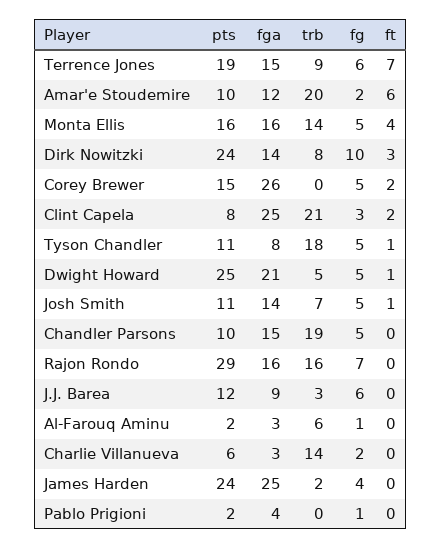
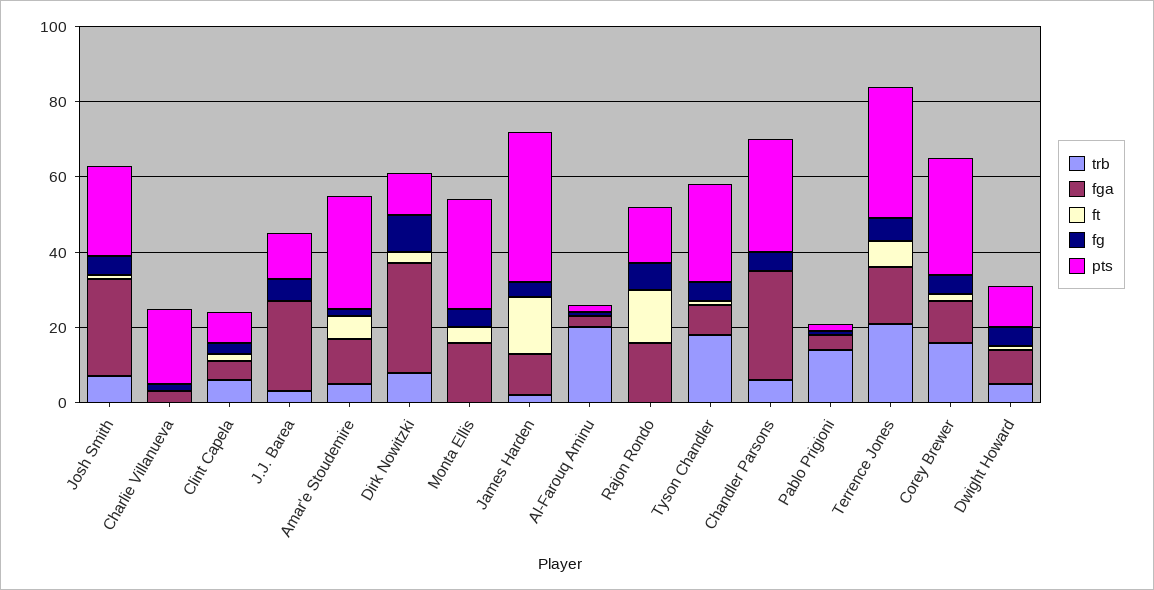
  {
    "pts": {
-     "Terrence Jones": 19,
+     "Terrence Jones": 35,
-     "Amar'e Stoudemire": 10,
+     "Amar'e Stoudemire": 30,
-     "Monta Ellis": 16,
+     "Monta Ellis": 30,
-     "Dirk Nowitzki": 24,
+     "Dirk Nowitzki": 10,
-     "Corey Brewer": 15,
+     "Corey Brewer": 30,
      "Clint Capela": 8,
-     "Tyson Chandler": 11,
+     "Tyson Chandler": 25,
-     "Dwight Howard": 25,
+     "Dwight Howard": 10,
-     "Josh Smith": 11,
+     "Josh Smith": 25,
-     "Chandler Parsons": 10,
+     "Chandler Parsons": 30,
-     "Rajon Rondo": 29,
+     "Rajon Rondo": 15,
      "J.J. Barea": 12,
      "Al-Farouq Aminu": 2,
-     "Charlie Villanueva": 6,
+     "Charlie Villanueva": 20,
-     "James Harden": 24,
+     "James Harden": 40,
      "Pablo Prigioni": 2
    },
    "fga": {
      "Terrence Jones": 15,
      "Amar'e Stoudemire": 12,
      "Monta Ellis": 16,
-     "Dirk Nowitzki": 14,
+     "Dirk Nowitzki": 30,
-     "Corey Brewer": 26,
+     "Corey Brewer": 10,
-     "Clint Capela": 25,
+     "Clint Capela": 5,
      "Tyson Chandler": 8,
-     "Dwight Howard": 21,
+     "Dwight Howard": 10,
-     "Josh Smith": 14,
+     "Josh Smith": 25,
-     "Chandler Parsons": 15,
+     "Chandler Parsons": 30,
      "Rajon Rondo": 16,
-     "J.J. Barea": 9,
+     "J.J. Barea": 25,
      "Al-Farouq Aminu": 3,
      "Charlie Villanueva": 3,
-     "James Harden": 25,
+     "James Harden": 10,
      "Pablo Prigioni": 4
    },
    "trb": {
-     "Terrence Jones": 9,
+     "Terrence Jones": 20,
-     "Amar'e Stoudemire": 20,
+     "Amar'e Stoudemire": 5,
-     "Monta Ellis": 14,
+     "Monta Ellis": 0,
      "Dirk Nowitzki": 8,
-     "Corey Brewer": 0,
+     "Corey Brewer": 15,
-     "Clint Capela": 21,
+     "Clint Capela": 5,
      "Tyson Chandler": 18,
      "Dwight Howard": 5,
      "Josh Smith": 7,
-     "Chandler Parsons": 19,
+     "Chandler Parsons": 5,
-     "Rajon Rondo": 16,
+     "Rajon Rondo": 0,
      "J.J. Barea": 3,
-     "Al-Farouq Aminu": 6,
+     "Al-Farouq Aminu": 20,
-     "Charlie Villanueva": 14,
+     "Charlie Villanueva": 0,
      "James Harden": 2,
-     "Pablo Prigioni": 0
+     "Pablo Prigioni": 15
    },
    "fg": {
      "Terrence Jones": 6,
      "Amar'e Stoudemire": 2,
      "Monta Ellis": 5,
      "Dirk Nowitzki": 10,
      "Corey Brewer": 5,
      "Clint Capela": 3,
      "Tyson Chandler": 5,
      "Dwight Howard": 5,
      "Josh Smith": 5,
      "Chandler Parsons": 5,
      "Rajon Rondo": 7,
      "J.J. Barea": 6,
      "Al-Farouq Aminu": 1,
      "Charlie Villanueva": 2,
      "James Harden": 4,
      "Pablo Prigioni": 1
    },
    "ft": {
      "Terrence Jones": 7,
      "Amar'e Stoudemire": 6,
      "Monta Ellis": 4,
      "Dirk Nowitzki": 3,
      "Corey Brewer": 2,
      "Clint Capela": 2,
      "Tyson Chandler": 1,
      "Dwight Howard": 1,
      "Josh Smith": 1,
      "Chandler Parsons": 0,
-     "Rajon Rondo": 0,
+     "Rajon Rondo": 15,
      "J.J. Barea": 0,
      "Al-Farouq Aminu": 0,
      "Charlie Villanueva": 0,
-     "James Harden": 0,
+     "James Harden": 15,
      "Pablo Prigioni": 0
    }
  }

